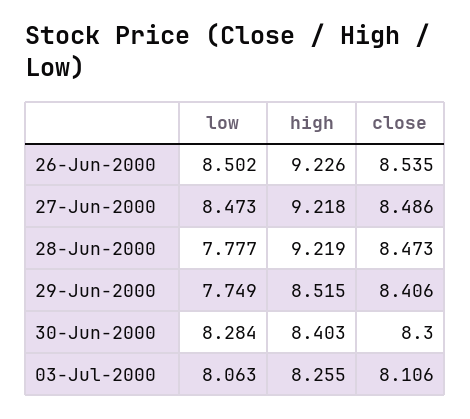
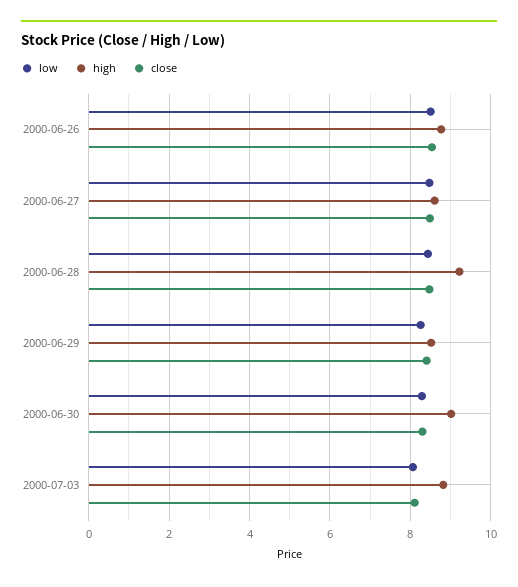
  {
    "low": {
      "26-Jun-2000": 8.502,
      "27-Jun-2000": 8.473,
-     "28-Jun-2000": 7.777,
+     "28-Jun-2000": 8.4,
-     "29-Jun-2000": 7.749,
+     "29-Jun-2000": 8.2,
      "30-Jun-2000": 8.284,
      "03-Jul-2000": 8.063
    },
    "high": {
-     "26-Jun-2000": 9.226,
+     "26-Jun-2000": 8.8,
-     "27-Jun-2000": 9.218,
+     "27-Jun-2000": 8.6,
      "28-Jun-2000": 9.219,
      "29-Jun-2000": 8.515,
-     "30-Jun-2000": 8.403,
+     "30-Jun-2000": 9,
-     "03-Jul-2000": 8.255
+     "03-Jul-2000": 8.8
    },
    "close": {
      "26-Jun-2000": 8.535,
      "27-Jun-2000": 8.486,
      "28-Jun-2000": 8.473,
      "29-Jun-2000": 8.406,
      "30-Jun-2000": 8.3,
      "03-Jul-2000": 8.106
    }
  }

